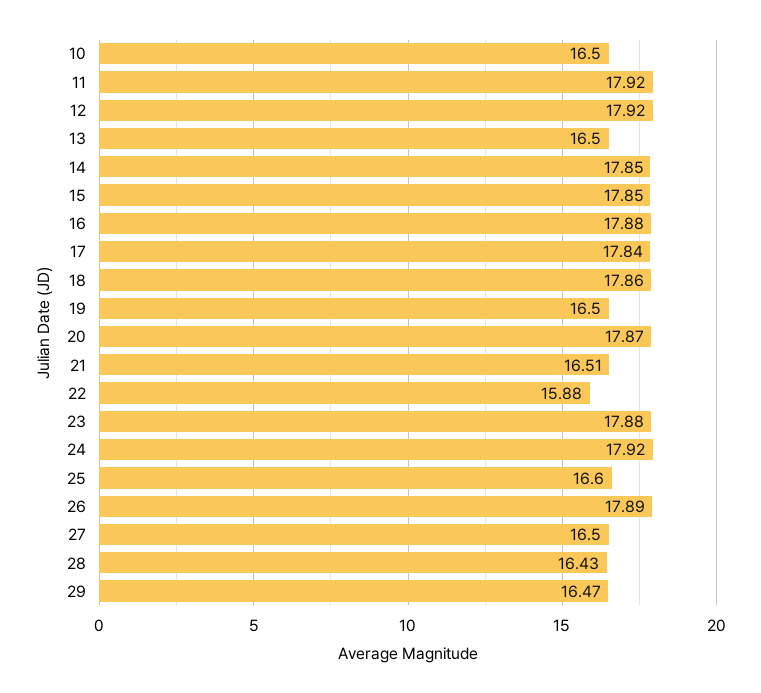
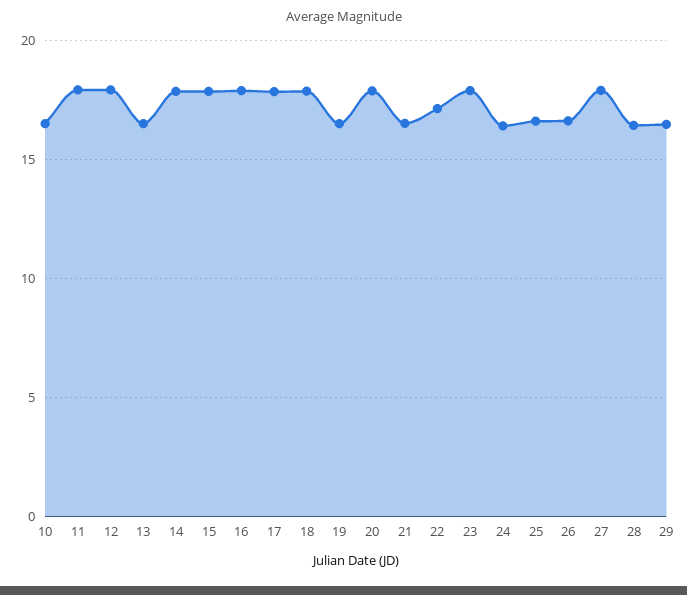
  {
    "10": 16.5,
    "11": 17.92,
    "12": 17.92,
    "13": 16.5,
    "14": 17.85,
    "15": 17.85,
    "16": 17.88,
    "17": 17.84,
    "18": 17.86,
    "19": 16.5,
    "20": 17.87,
    "21": 16.51,
-   "22": 15.88,
+   "22": 17,
    "23": 17.88,
-   "24": 17.92,
+   "24": 16.5,
    "25": 16.6,
-   "26": 17.89,
+   "26": 16.5,
-   "27": 16.5,
+   "27": 18,
    "28": 16.43,
    "29": 16.47
  }

